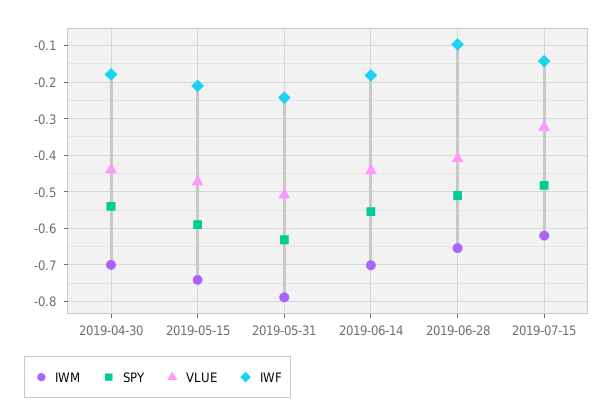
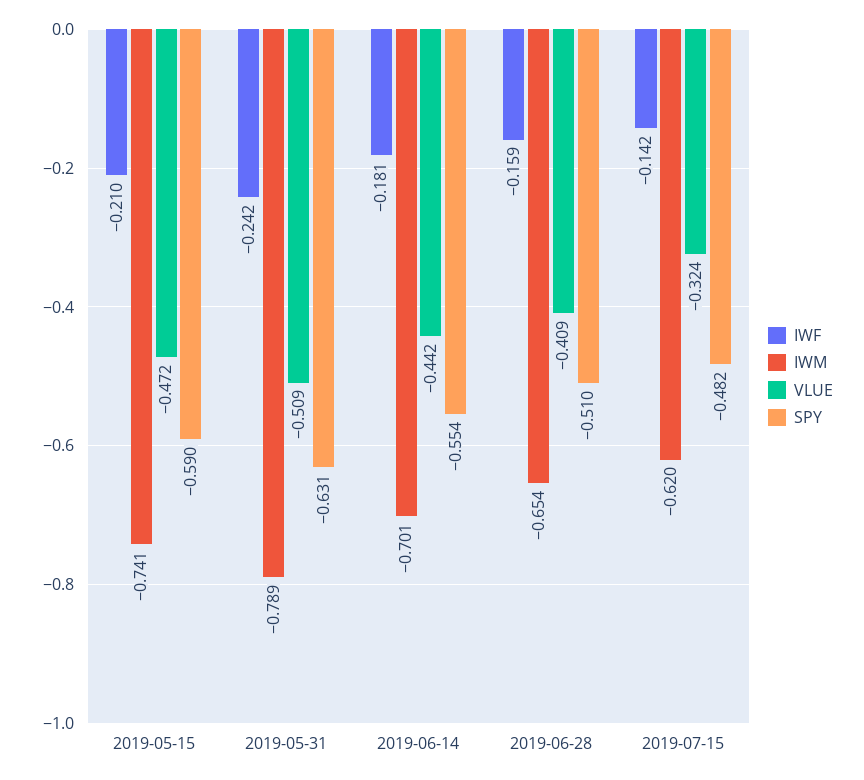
  {
    "IWM": {
-     "2019-04-30": -0.7,
      "2019-05-15": -0.741,
      "2019-05-31": -0.789,
      "2019-06-14": -0.701,
      "2019-06-28": -0.654,
      "2019-07-15": -0.62
    },
    "SPY": {
-     "2019-04-30": -0.54,
      "2019-05-15": -0.59,
      "2019-05-31": -0.631,
      "2019-06-14": -0.554,
      "2019-06-28": -0.51,
      "2019-07-15": -0.482
    },
    "VLUE": {
-     "2019-04-30": -0.44,
      "2019-05-15": -0.472,
      "2019-05-31": -0.509,
      "2019-06-14": -0.442,
      "2019-06-28": -0.409,
      "2019-07-15": -0.324
    },
    "IWF": {
-     "2019-04-30": -0.18,
      "2019-05-15": -0.21,
      "2019-05-31": -0.242,
      "2019-06-14": -0.181,
-     "2019-06-28": -0.1,
+     "2019-06-28": -0.159,
      "2019-07-15": -0.142
    }
  }

